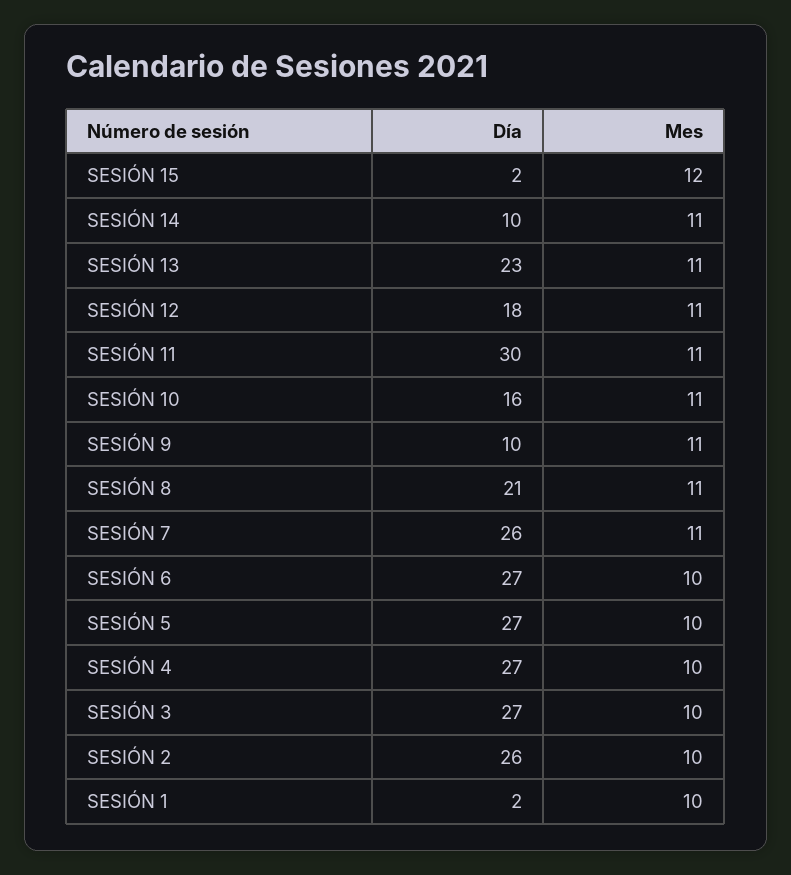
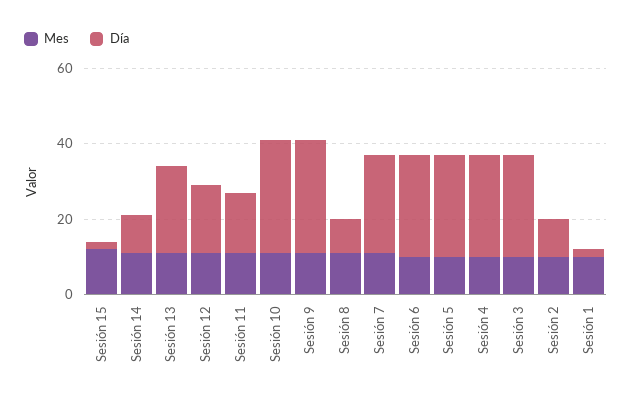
  {
    "Día": {
      "SESIÓN 15": 2,
      "SESIÓN 14": 10,
      "SESIÓN 13": 23,
      "SESIÓN 12": 18,
-     "SESIÓN 11": 30,
+     "SESIÓN 11": 15,
-     "SESIÓN 10": 16,
+     "SESIÓN 10": 30,
-     "SESIÓN 9": 10,
+     "SESIÓN 9": 30,
-     "SESIÓN 8": 21,
+     "SESIÓN 8": 10,
      "SESIÓN 7": 26,
      "SESIÓN 6": 27,
      "SESIÓN 5": 27,
      "SESIÓN 4": 27,
      "SESIÓN 3": 27,
-     "SESIÓN 2": 26,
+     "SESIÓN 2": 10,
      "SESIÓN 1": 2
    },
    "Mes": {
      "SESIÓN 15": 12,
      "SESIÓN 14": 11,
      "SESIÓN 13": 11,
      "SESIÓN 12": 11,
      "SESIÓN 11": 11,
      "SESIÓN 10": 11,
      "SESIÓN 9": 11,
      "SESIÓN 8": 11,
      "SESIÓN 7": 11,
      "SESIÓN 6": 10,
      "SESIÓN 5": 10,
      "SESIÓN 4": 10,
      "SESIÓN 3": 10,
      "SESIÓN 2": 10,
      "SESIÓN 1": 10
    }
  }

